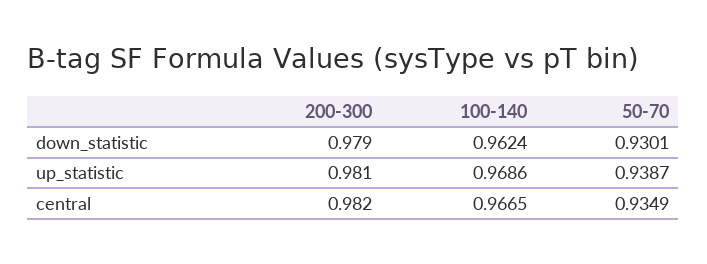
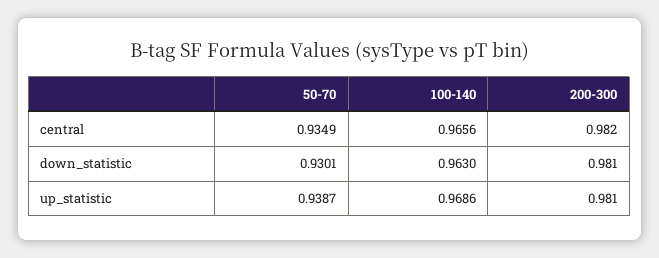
  {
    "200-300": {
-     "down_statistic": 0.979,
+     "down_statistic": 0.981,
      "up_statistic": 0.981,
      "central": 0.982
    },
    "100-140": {
-     "down_statistic": 0.9624,
+     "down_statistic": 0.963,
      "up_statistic": 0.9686,
-     "central": 0.9665
+     "central": 0.9656
    },
    "50-70": {
      "down_statistic": 0.9301,
      "up_statistic": 0.9387,
      "central": 0.9349
    }
  }

